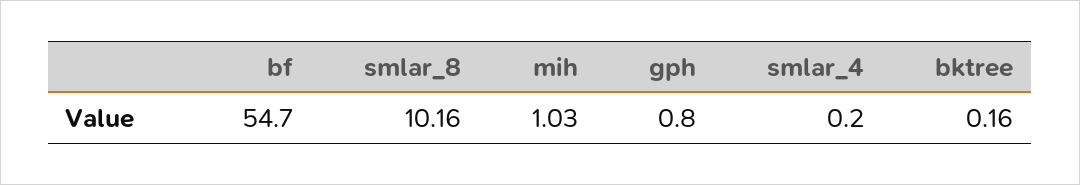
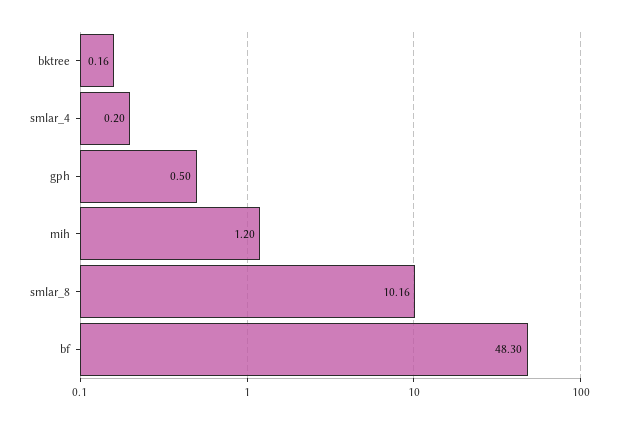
  {
-   "bf": 54.7,
+   "bf": 48.3,
    "smlar_8": 10.16,
-   "mih": 1.03,
+   "mih": 1.2,
-   "gph": 0.8,
+   "gph": 0.5,
    "smlar_4": 0.2,
    "bktree": 0.16
  }

